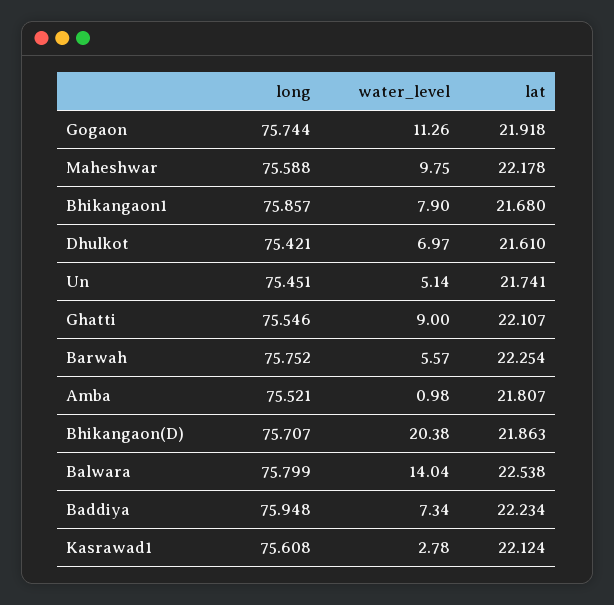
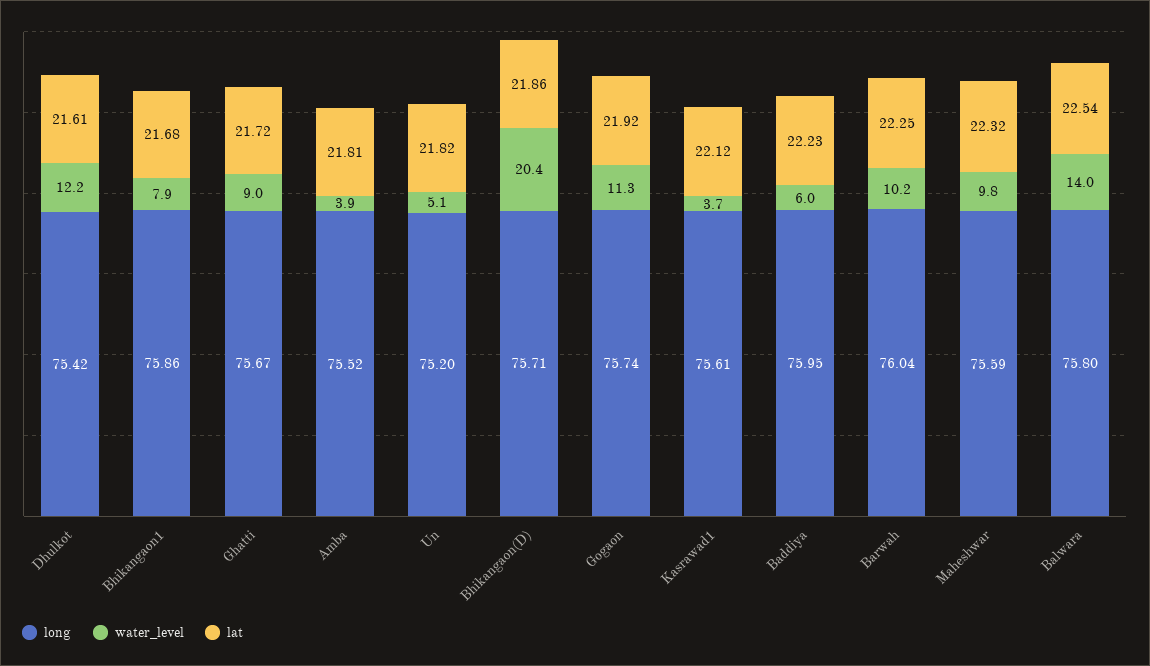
  {
    "long": {
      "Gogaon": 75.744,
      "Maheshwar": 75.588,
      "Bhikangaon1": 75.857,
      "Dhulkot": 75.421,
-     "Un": 75.451,
+     "Un": 75.2,
-     "Ghatti": 75.546,
+     "Ghatti": 75.67,
-     "Barwah": 75.752,
+     "Barwah": 76.04,
      "Amba": 75.521,
      "Bhikangaon(D)": 75.707,
      "Balwara": 75.799,
      "Baddiya": 75.948,
      "Kasrawad1": 75.608
    },
    "water_level": {
      "Gogaon": 11.26,
      "Maheshwar": 9.75,
      "Bhikangaon1": 7.9,
-     "Dhulkot": 6.97,
+     "Dhulkot": 12.2,
      "Un": 5.14,
      "Ghatti": 9,
-     "Barwah": 5.57,
+     "Barwah": 10.2,
-     "Amba": 0.98,
+     "Amba": 3.9,
      "Bhikangaon(D)": 20.38,
      "Balwara": 14.04,
-     "Baddiya": 7.34,
+     "Baddiya": 6,
-     "Kasrawad1": 2.78
+     "Kasrawad1": 3.7
    },
    "lat": {
      "Gogaon": 21.918,
-     "Maheshwar": 22.178,
+     "Maheshwar": 22.32,
      "Bhikangaon1": 21.68,
      "Dhulkot": 21.61,
-     "Un": 21.741,
+     "Un": 21.82,
-     "Ghatti": 22.107,
+     "Ghatti": 21.72,
      "Barwah": 22.254,
      "Amba": 21.807,
      "Bhikangaon(D)": 21.863,
      "Balwara": 22.538,
      "Baddiya": 22.234,
      "Kasrawad1": 22.124
    }
  }

